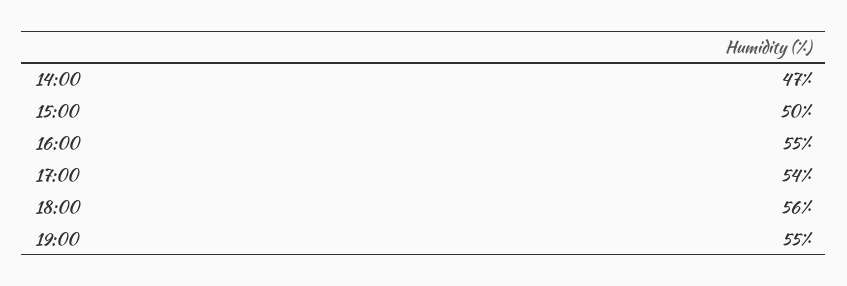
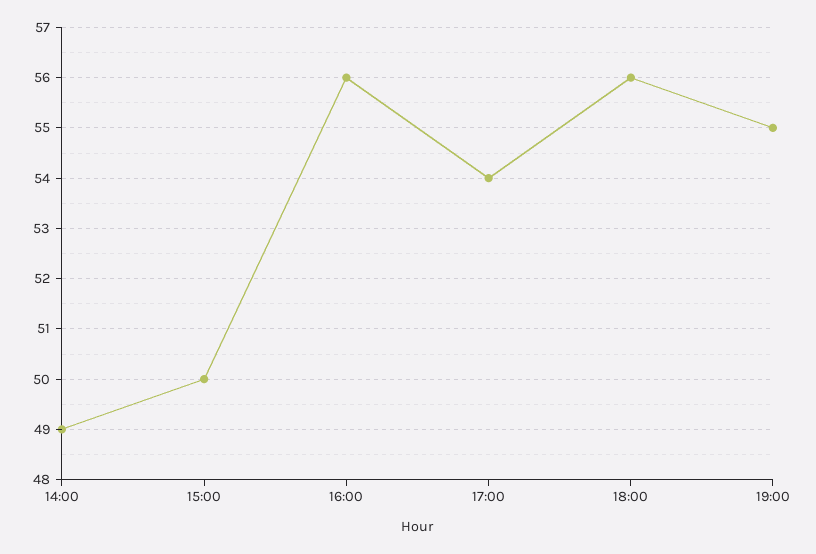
  {
-   "14:00": 47,
+   "14:00": 49,
    "15:00": 50,
-   "16:00": 55,
+   "16:00": 56,
    "17:00": 54,
    "18:00": 56,
    "19:00": 55
  }

